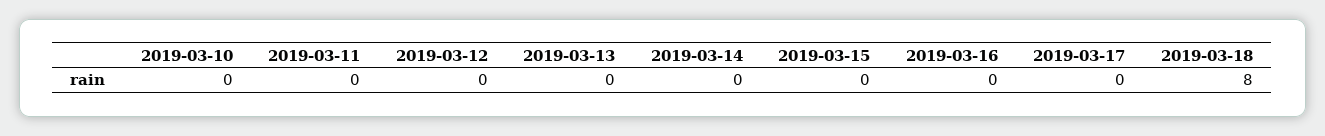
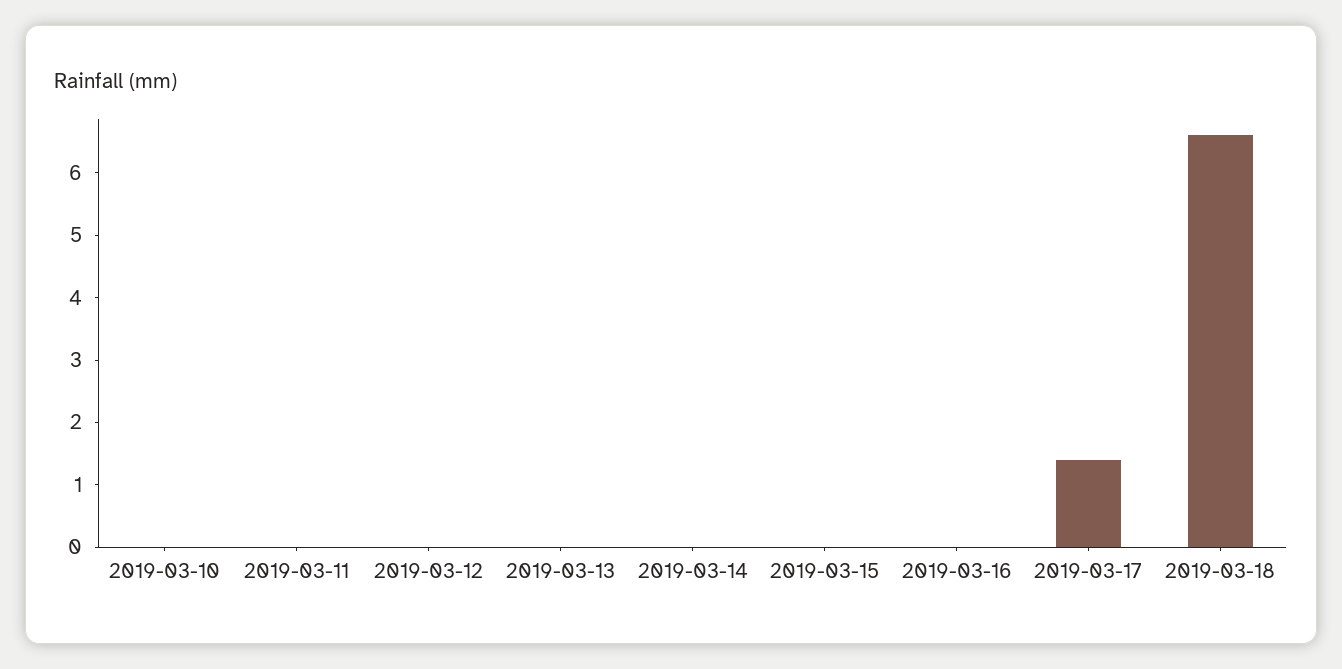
  {
    "2019-03-10": 0,
    "2019-03-11": 0,
    "2019-03-12": 0,
    "2019-03-13": 0,
    "2019-03-14": 0,
    "2019-03-15": 0,
    "2019-03-16": 0,
-   "2019-03-17": 0,
+   "2019-03-17": 1.5,
-   "2019-03-18": 8
+   "2019-03-18": 6.5
  }

